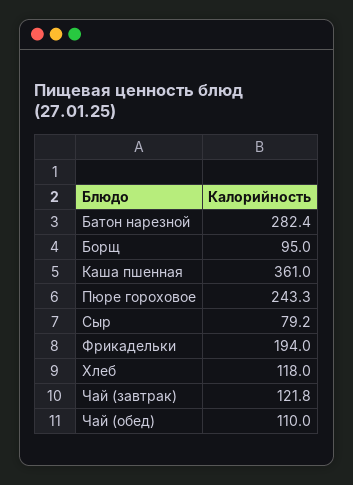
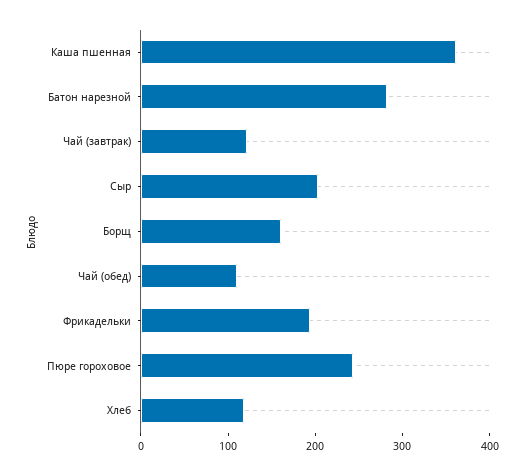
  {
    "Батон нарезной": 282.4,
-   "Борщ": 95,
+   "Борщ": 160,
    "Каша пшенная": 361,
    "Пюре гороховое": 243.3,
-   "Сыр": 79.2,
+   "Сыр": 200,
    "Фрикадельки": 194,
    "Хлеб": 118,
    "Чай (завтрак)": 121.8,
    "Чай (обед)": 110
  }

